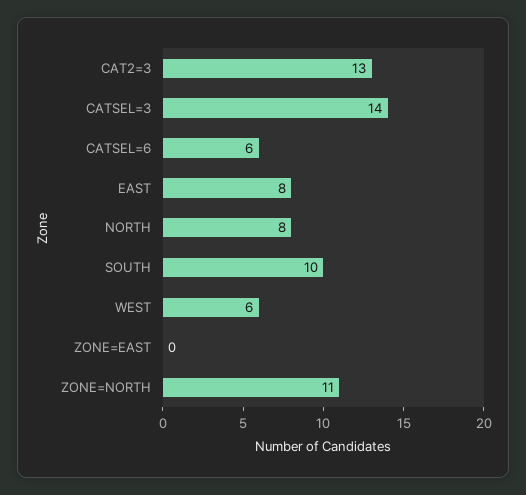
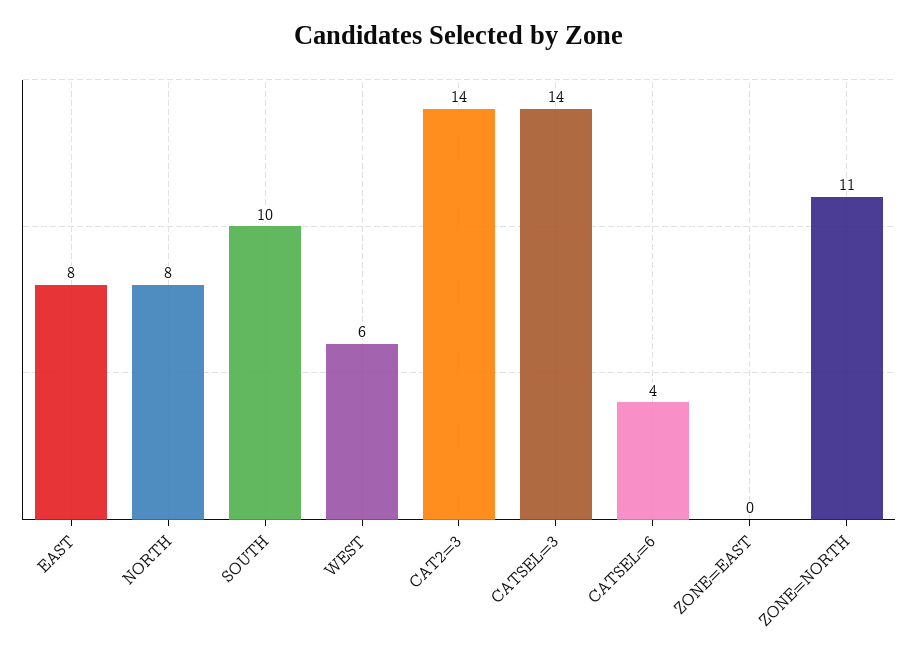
  {
-   "CAT2=3": 13,
+   "CAT2=3": 14,
    "CATSEL=3": 14,
-   "CATSEL=6": 6,
+   "CATSEL=6": 4,
    "EAST": 8,
    "NORTH": 8,
    "SOUTH": 10,
    "WEST": 6,
    "ZONE=EAST": 0,
    "ZONE=NORTH": 11
  }

